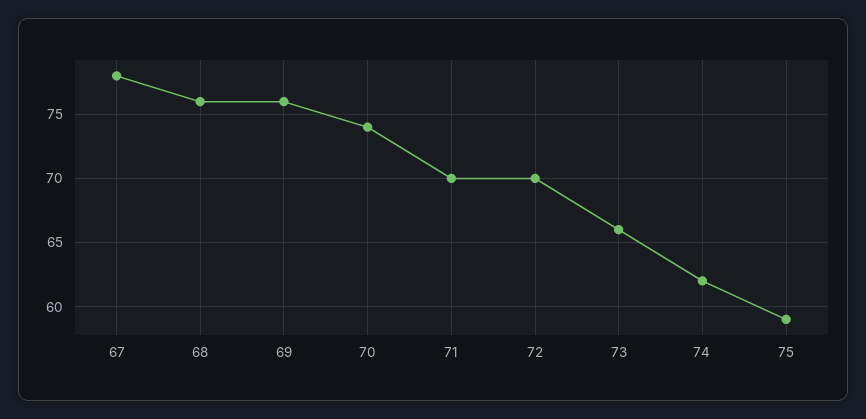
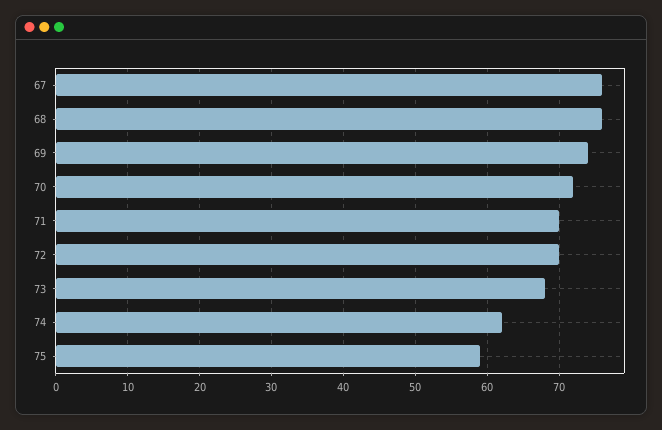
  {
-   "67": 78,
+   "67": 76,
    "68": 76,
-   "69": 76,
+   "69": 74,
-   "70": 74,
+   "70": 72,
    "71": 70,
    "72": 70,
-   "73": 66,
+   "73": 68,
    "74": 62,
    "75": 59
  }

